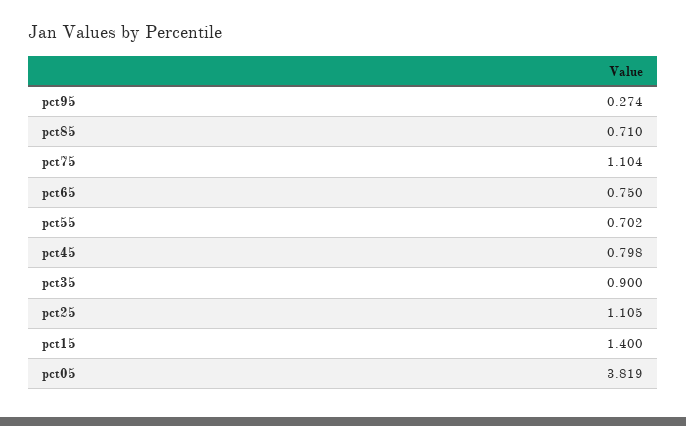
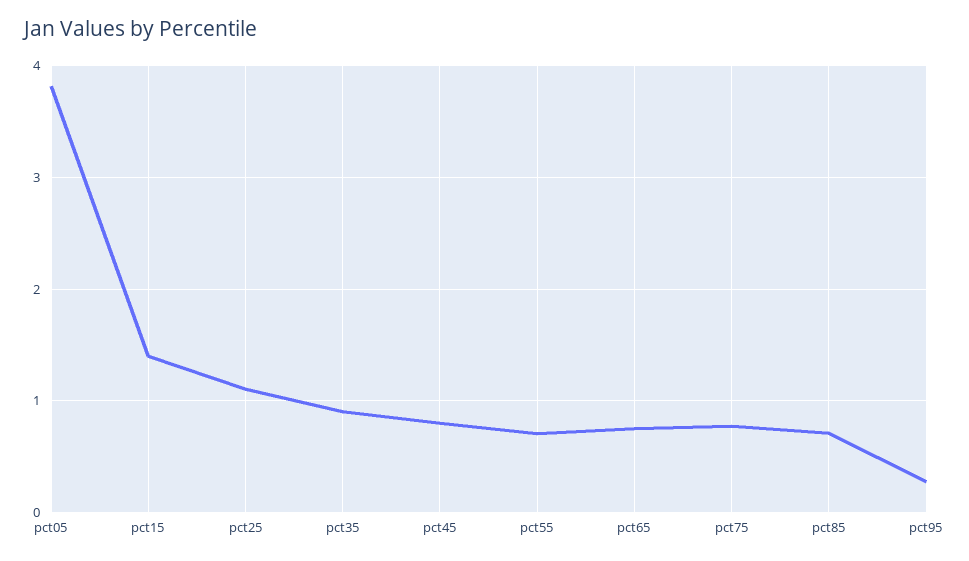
  {
    "pct95": 0.274,
    "pct85": 0.71,
-   "pct75": 1.104,
+   "pct75": 0.8,
    "pct65": 0.75,
    "pct55": 0.702,
    "pct45": 0.798,
    "pct35": 0.9,
    "pct25": 1.105,
    "pct15": 1.4,
    "pct05": 3.819
  }

